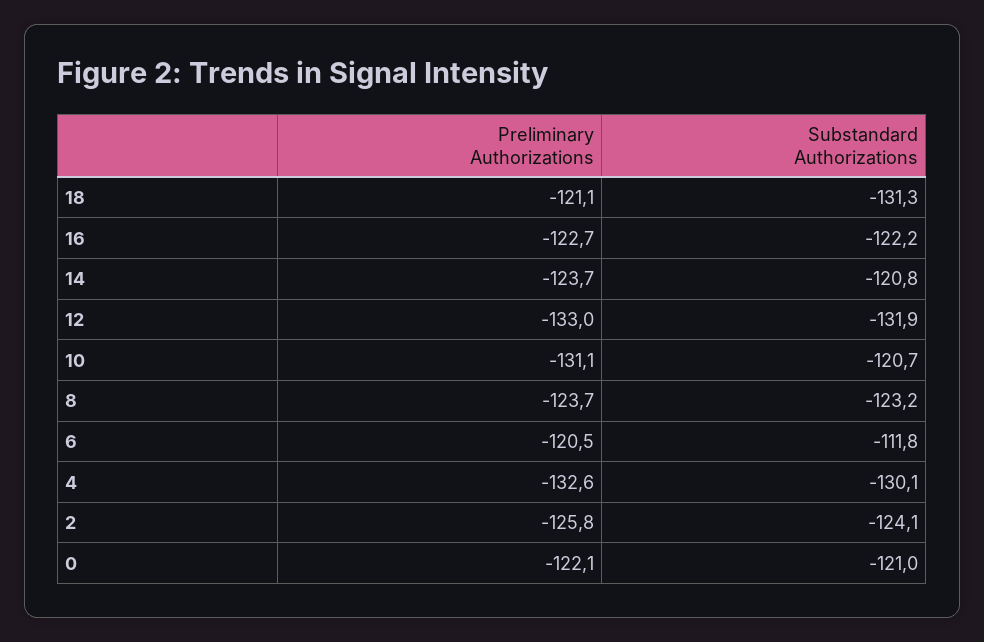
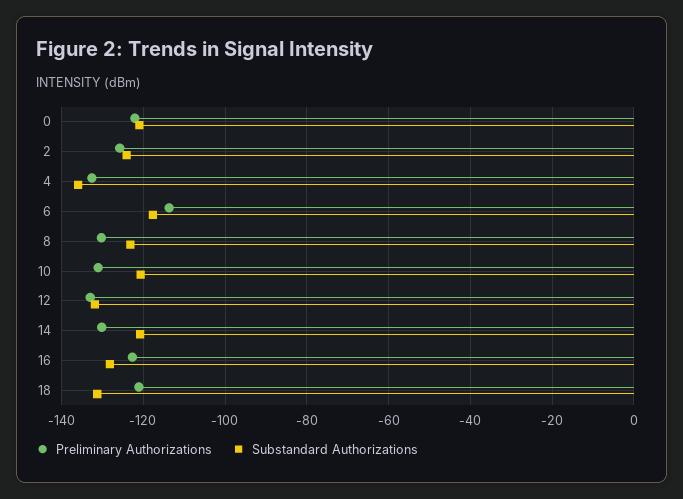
  {
    "Preliminary Authorizations": {
      "18": -121.1,
      "16": -122.7,
-     "14": -123.7,
+     "14": -130,
      "12": -133,
      "10": -131.1,
-     "8": -123.7,
+     "8": -130,
-     "6": -120.5,
+     "6": -114,
      "4": -132.6,
      "2": -125.8,
      "0": -122.1
    },
    "Substandard Authorizations": {
      "18": -131.3,
-     "16": -122.2,
+     "16": -128,
      "14": -120.8,
      "12": -131.9,
      "10": -120.7,
      "8": -123.2,
-     "6": -111.8,
+     "6": -118,
-     "4": -130.1,
+     "4": -136,
      "2": -124.1,
      "0": -121
    }
  }

